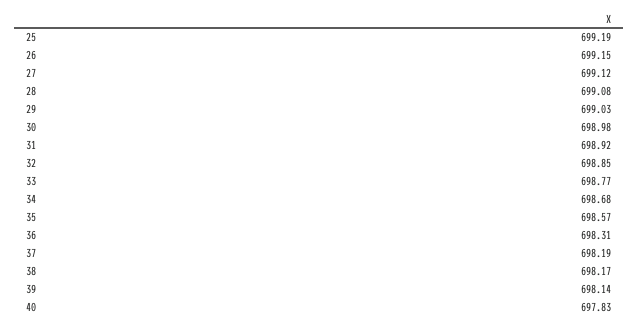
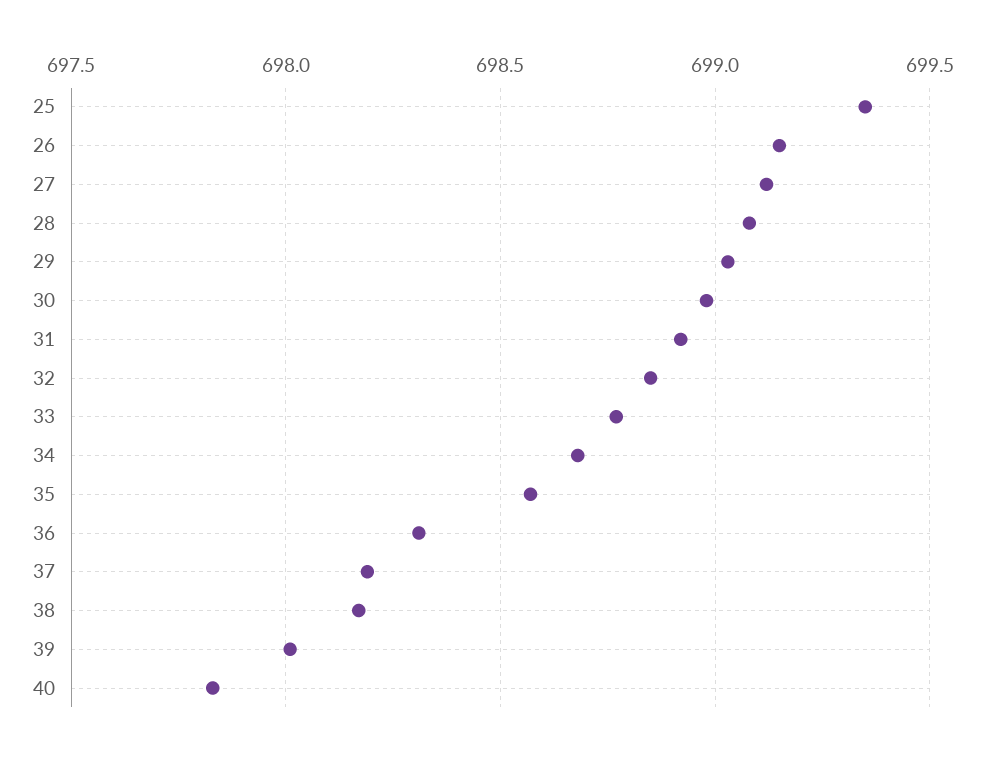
  {
-   "25": 699.19,
+   "25": 699.35,
    "26": 699.15,
    "27": 699.12,
    "28": 699.08,
    "29": 699.03,
    "30": 698.98,
    "31": 698.92,
    "32": 698.85,
    "33": 698.77,
    "34": 698.68,
    "35": 698.57,
    "36": 698.31,
    "37": 698.19,
    "38": 698.17,
-   "39": 698.14,
+   "39": 698,
    "40": 697.83
  }

